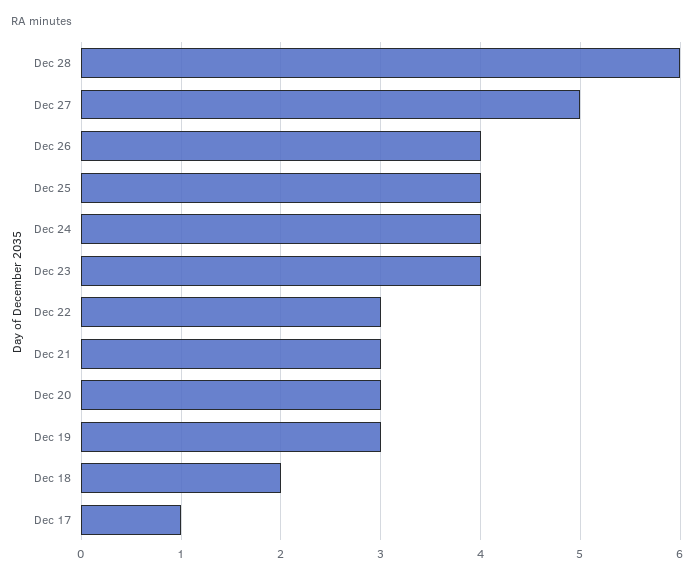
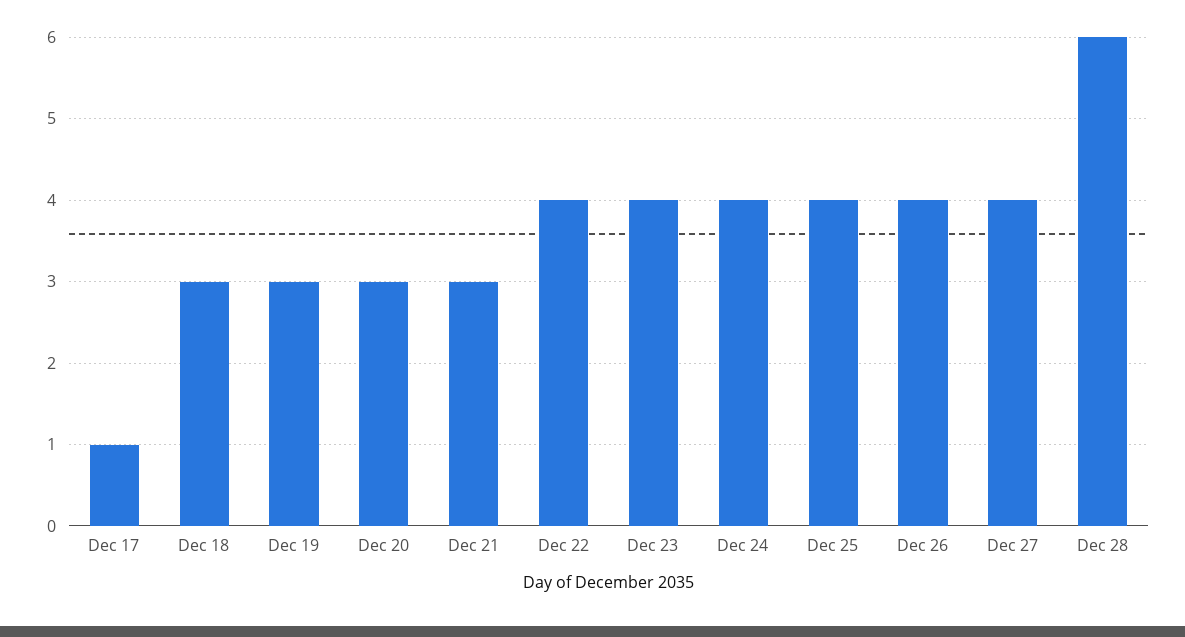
  {
    "Dec 28": 6,
-   "Dec 27": 5,
+   "Dec 27": 4,
    "Dec 26": 4,
    "Dec 25": 4,
    "Dec 24": 4,
    "Dec 23": 4,
-   "Dec 22": 3,
+   "Dec 22": 4,
    "Dec 21": 3,
    "Dec 20": 3,
    "Dec 19": 3,
-   "Dec 18": 2,
+   "Dec 18": 3,
    "Dec 17": 1
  }

